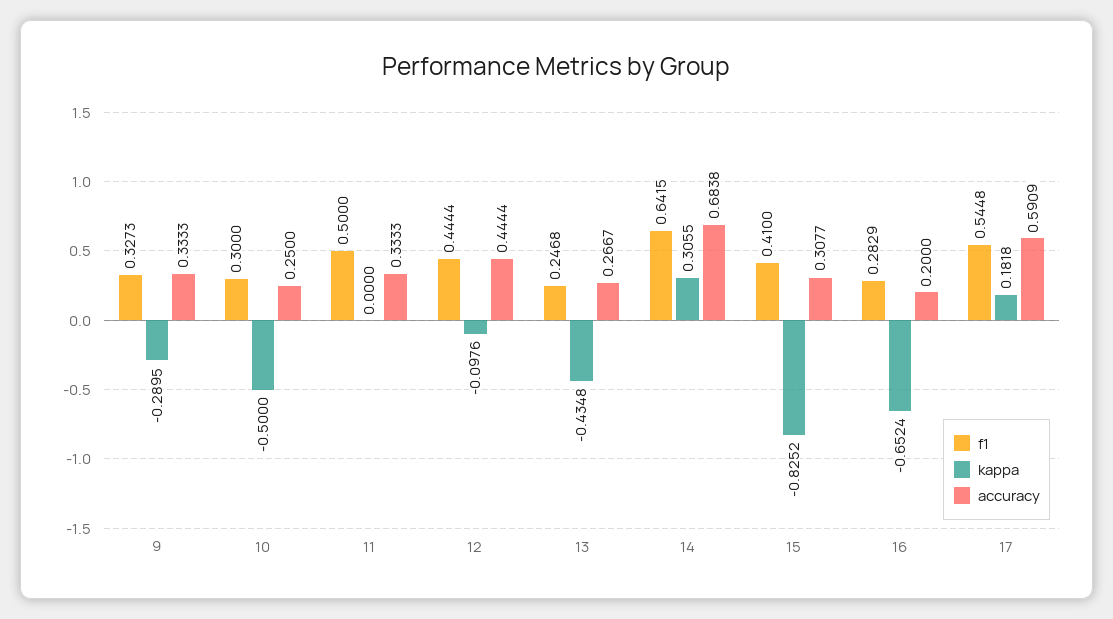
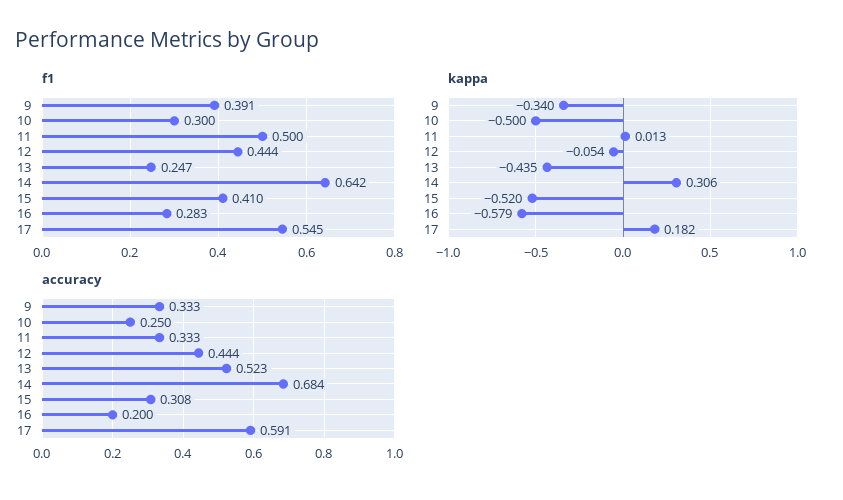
  {
    "f1": {
-     "9": 0.3273,
+     "9": 0.391,
      "10": 0.3,
      "11": 0.5,
      "12": 0.4444,
      "13": 0.2468,
      "14": 0.6415,
      "15": 0.41,
      "16": 0.2829,
      "17": 0.5448
    },
    "kappa": {
-     "9": -0.2895,
+     "9": -0.34,
      "10": -0.5,
-     "11": 0,
+     "11": 0.013,
-     "12": -0.0976,
+     "12": -0.054,
      "13": -0.4348,
      "14": 0.3055,
-     "15": -0.8252,
+     "15": -0.52,
-     "16": -0.6524,
+     "16": -0.579,
      "17": 0.1818
    },
    "accuracy": {
      "9": 0.3333,
      "10": 0.25,
      "11": 0.3333,
      "12": 0.4444,
-     "13": 0.2667,
+     "13": 0.523,
      "14": 0.6838,
      "15": 0.3077,
      "16": 0.2,
      "17": 0.5909
    }
  }

